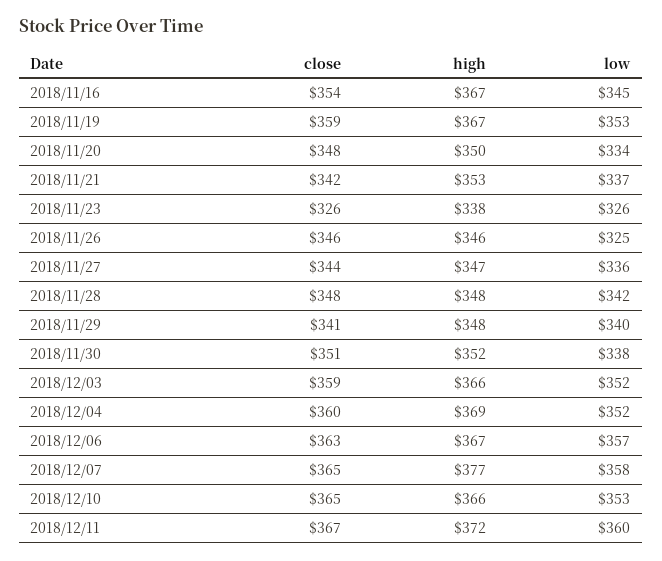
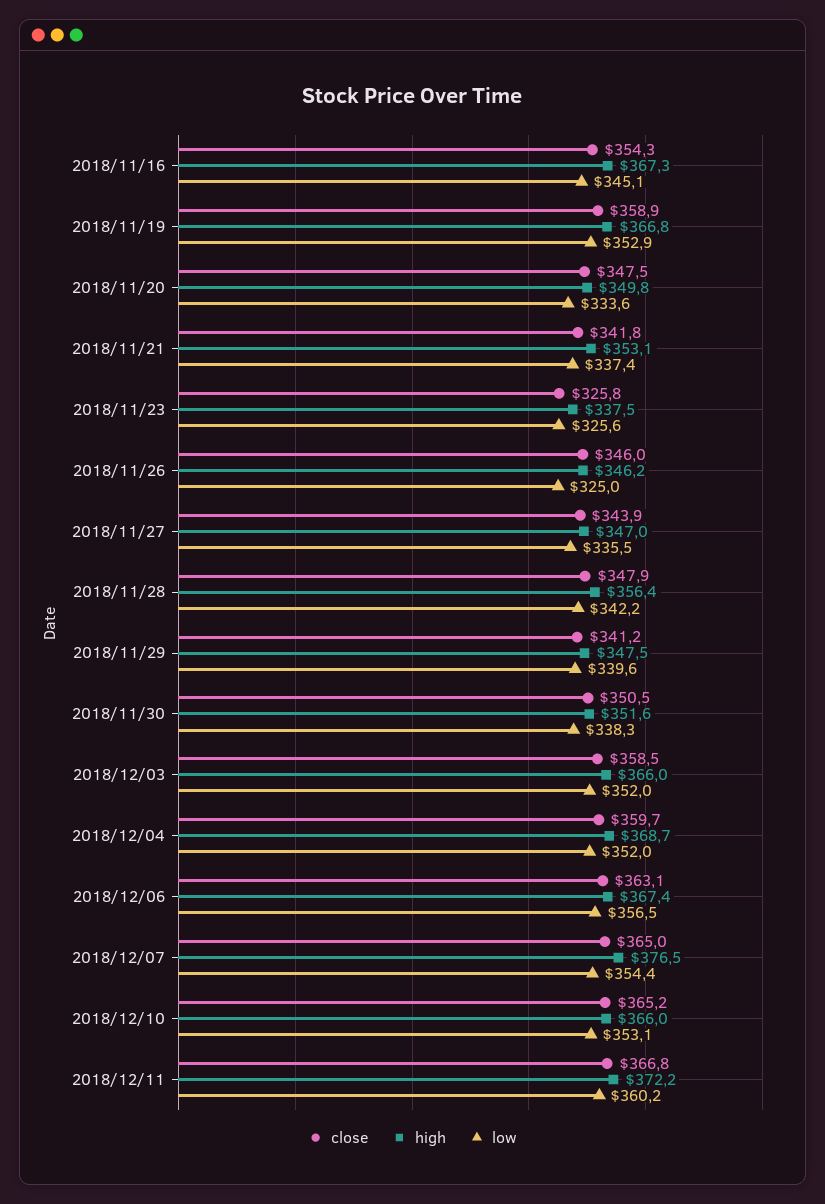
  {
    "close": {
      "2018/11/16": 354.3,
      "2018/11/19": 358.9,
      "2018/11/20": 347.5,
      "2018/11/21": 341.8,
      "2018/11/23": 325.8,
      "2018/11/26": 346,
      "2018/11/27": 343.9,
      "2018/11/28": 347.9,
      "2018/11/29": 341.2,
      "2018/11/30": 350.5,
      "2018/12/03": 358.5,
      "2018/12/04": 359.7,
      "2018/12/06": 363.1,
      "2018/12/07": 365,
      "2018/12/10": 365.2,
      "2018/12/11": 366.8
    },
    "high": {
      "2018/11/16": 367.3,
      "2018/11/19": 366.8,
      "2018/11/20": 349.8,
      "2018/11/21": 353.1,
      "2018/11/23": 337.5,
      "2018/11/26": 346.2,
      "2018/11/27": 347,
-     "2018/11/28": 348,
+     "2018/11/28": 356.4,
      "2018/11/29": 347.5,
      "2018/11/30": 351.6,
      "2018/12/03": 366,
      "2018/12/04": 368.7,
      "2018/12/06": 367.4,
      "2018/12/07": 376.5,
      "2018/12/10": 366,
      "2018/12/11": 372.2
    },
    "low": {
      "2018/11/16": 345.1,
      "2018/11/19": 352.9,
      "2018/11/20": 333.6,
      "2018/11/21": 337.4,
      "2018/11/23": 325.6,
      "2018/11/26": 325,
      "2018/11/27": 335.5,
      "2018/11/28": 342.2,
      "2018/11/29": 339.6,
      "2018/11/30": 338.3,
      "2018/12/03": 352,
      "2018/12/04": 352,
      "2018/12/06": 356.5,
-     "2018/12/07": 358,
+     "2018/12/07": 354.4,
      "2018/12/10": 353.1,
      "2018/12/11": 360.2
    }
  }

